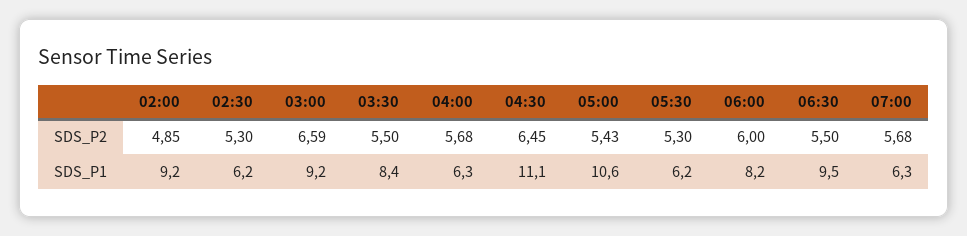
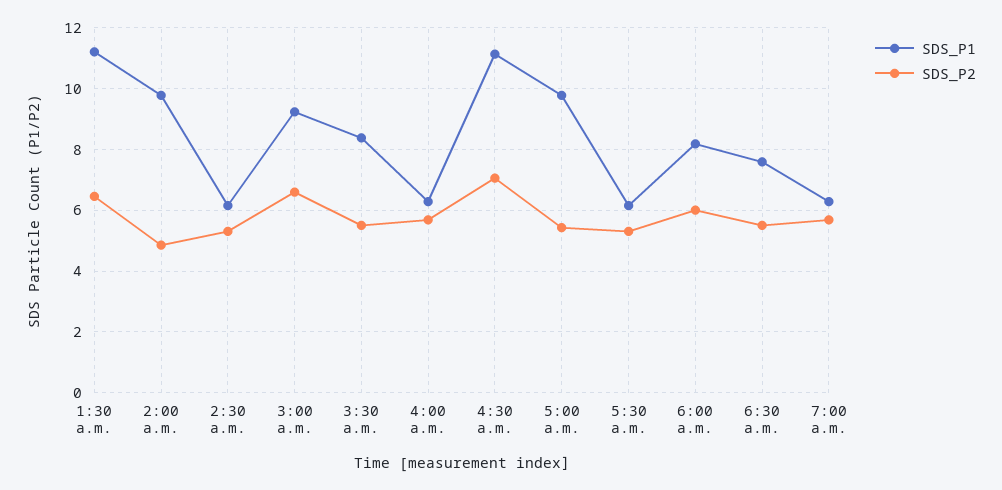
  {
    "SDS_P2": {
      "02:00": 4.85,
      "02:30": 5.3,
      "03:00": 6.59,
      "03:30": 5.5,
      "04:00": 5.68,
-     "04:30": 6.45,
+     "04:30": 7,
      "05:00": 5.43,
      "05:30": 5.3,
      "06:00": 6,
      "06:30": 5.5,
-     "07:00": 5.68
+     "07:00": 5.68,
+     "1:30 a.m.": 6.4
    },
    "SDS_P1": {
-     "02:00": 9.2,
+     "02:00": 9.8,
      "02:30": 6.2,
      "03:00": 9.2,
      "03:30": 8.4,
      "04:00": 6.3,
      "04:30": 11.1,
-     "05:00": 10.6,
+     "05:00": 9.8,
      "05:30": 6.2,
      "06:00": 8.2,
-     "06:30": 9.5,
+     "06:30": 7.6,
-     "07:00": 6.3
+     "07:00": 6.3,
+     "1:30 a.m.": 11.2
    }
  }

